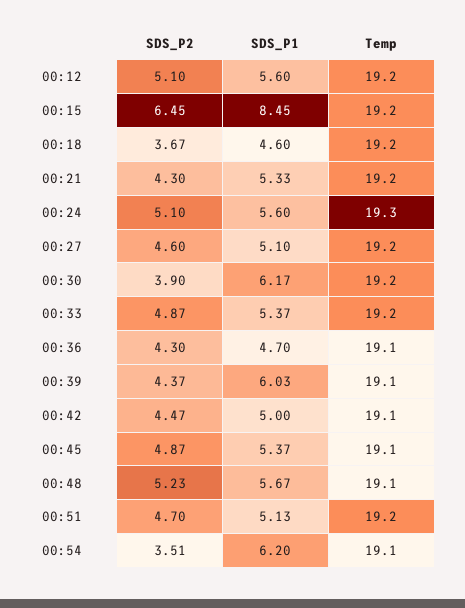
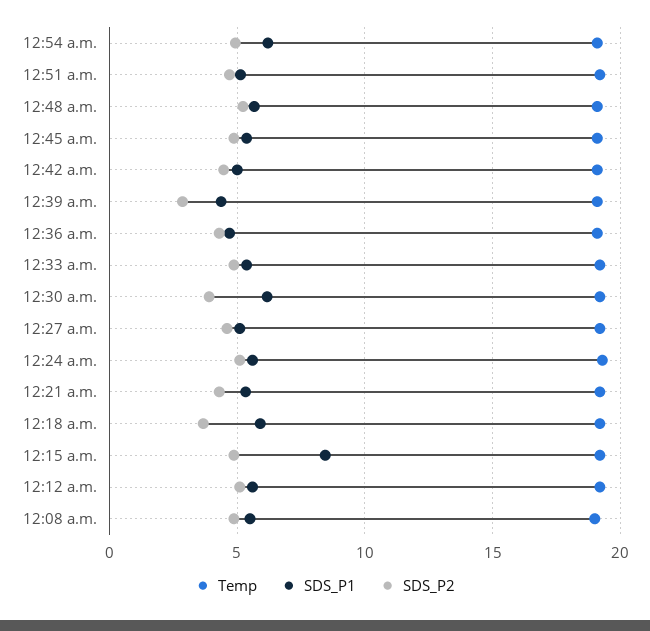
  {
    "SDS_P2": {
      "00:12": 5.1,
-     "00:15": 6.45,
+     "00:15": 5,
      "00:18": 3.67,
      "00:21": 4.3,
      "00:24": 5.1,
      "00:27": 4.6,
      "00:30": 3.9,
      "00:33": 4.87,
      "00:36": 4.3,
-     "00:39": 4.37,
+     "00:39": 3,
      "00:42": 4.47,
      "00:45": 4.87,
      "00:48": 5.23,
      "00:51": 4.7,
-     "00:54": 3.51
+     "00:54": 5,
+     "12:08 a.m.": 5
    },
    "SDS_P1": {
      "00:12": 5.6,
      "00:15": 8.45,
-     "00:18": 4.6,
+     "00:18": 6,
      "00:21": 5.33,
      "00:24": 5.6,
      "00:27": 5.1,
      "00:30": 6.17,
      "00:33": 5.37,
      "00:36": 4.7,
-     "00:39": 6.03,
+     "00:39": 4.5,
      "00:42": 5,
      "00:45": 5.37,
      "00:48": 5.67,
      "00:51": 5.13,
-     "00:54": 6.2
+     "00:54": 6.2,
+     "12:08 a.m.": 5.5
    },
    "Temp": {
      "00:12": 19.2,
      "00:15": 19.2,
      "00:18": 19.2,
      "00:21": 19.2,
      "00:24": 19.3,
      "00:27": 19.2,
      "00:30": 19.2,
      "00:33": 19.2,
      "00:36": 19.1,
      "00:39": 19.1,
      "00:42": 19.1,
      "00:45": 19.1,
      "00:48": 19.1,
      "00:51": 19.2,
-     "00:54": 19.1
+     "00:54": 19.1,
+     "12:08 a.m.": 19
    }
  }

